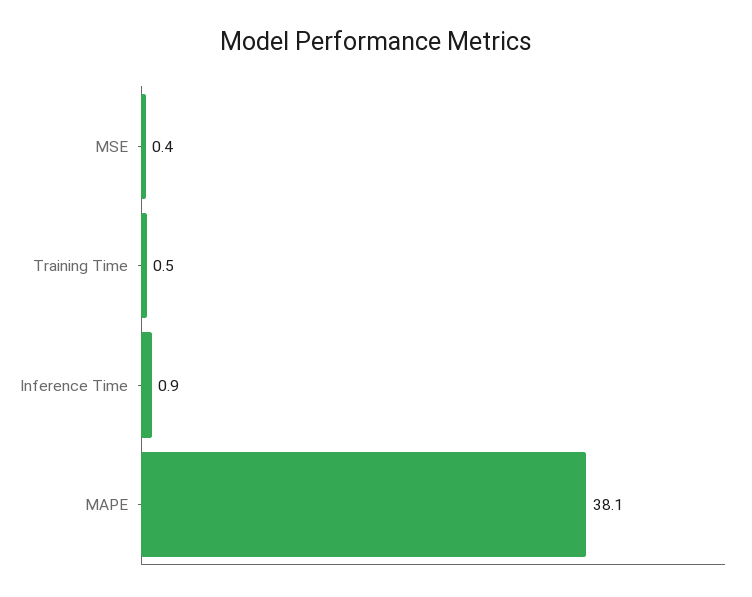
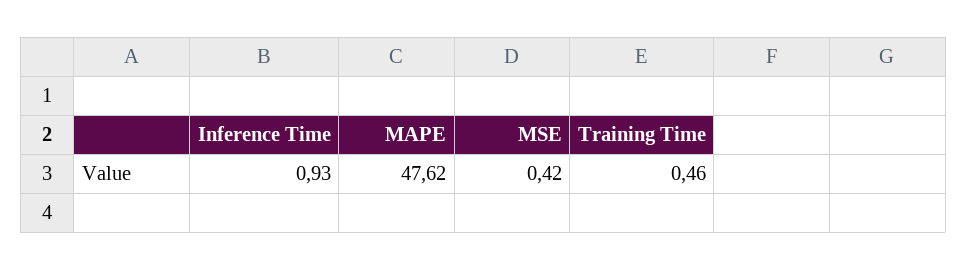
  {
    "MSE": 0.42,
    "Training Time": 0.46,
    "Inference Time": 0.93,
-   "MAPE": 38.1
+   "MAPE": 47.62
  }

